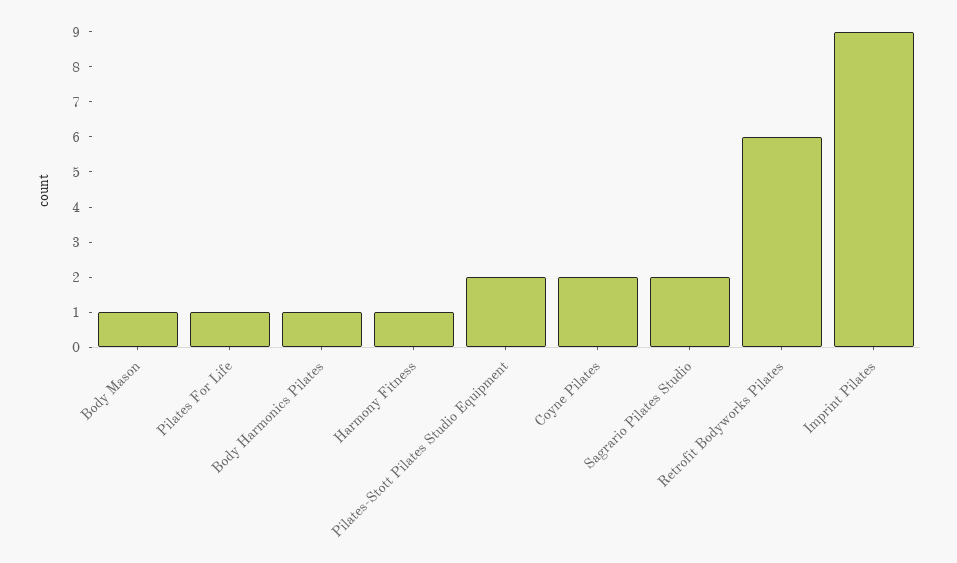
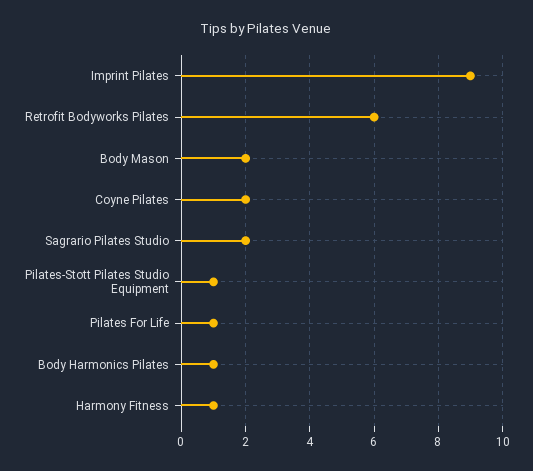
  {
-   "Body Mason": 1,
+   "Body Mason": 2,
    "Pilates For Life": 1,
    "Body Harmonics Pilates": 1,
    "Harmony Fitness": 1,
-   "Pilates-Stott Pilates Studio Equipment": 2,
+   "Pilates-Stott Pilates Studio Equipment": 1,
    "Coyne Pilates": 2,
    "Sagrario Pilates Studio": 2,
    "Retrofit Bodyworks Pilates": 6,
    "Imprint Pilates": 9
  }

